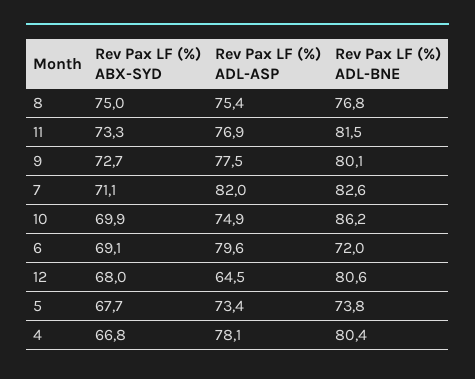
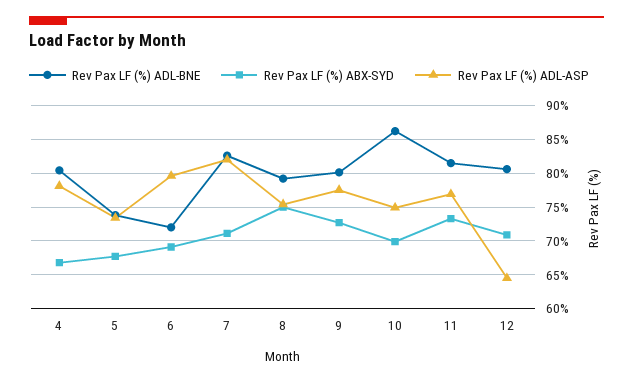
  {
    "Rev Pax LF (%) ABX-SYD": {
      "8": 75,
      "11": 73.3,
      "9": 72.7,
      "7": 71.1,
      "10": 69.9,
      "6": 69.1,
-     "12": 68,
+     "12": 71,
      "5": 67.7,
      "4": 66.8
    },
    "Rev Pax LF (%) ADL-ASP": {
      "8": 75.4,
      "11": 76.9,
      "9": 77.5,
      "7": 82,
      "10": 74.9,
      "6": 79.6,
      "12": 64.5,
      "5": 73.4,
      "4": 78.1
    },
    "Rev Pax LF (%) ADL-BNE": {
-     "8": 76.8,
+     "8": 79,
      "11": 81.5,
      "9": 80.1,
      "7": 82.6,
      "10": 86.2,
      "6": 72,
      "12": 80.6,
      "5": 73.8,
      "4": 80.4
    }
  }

